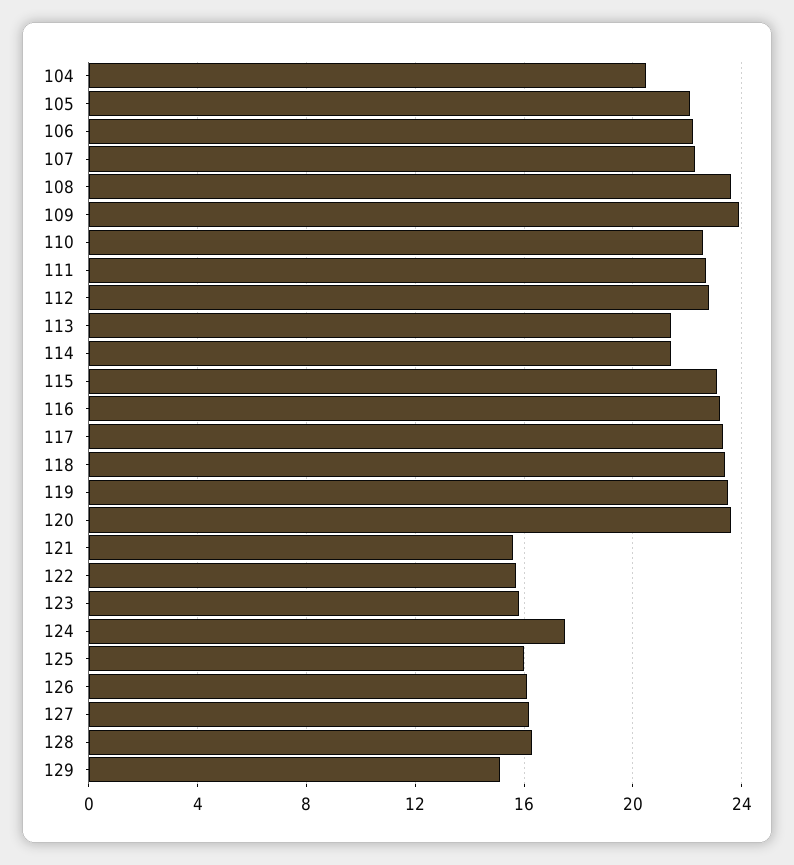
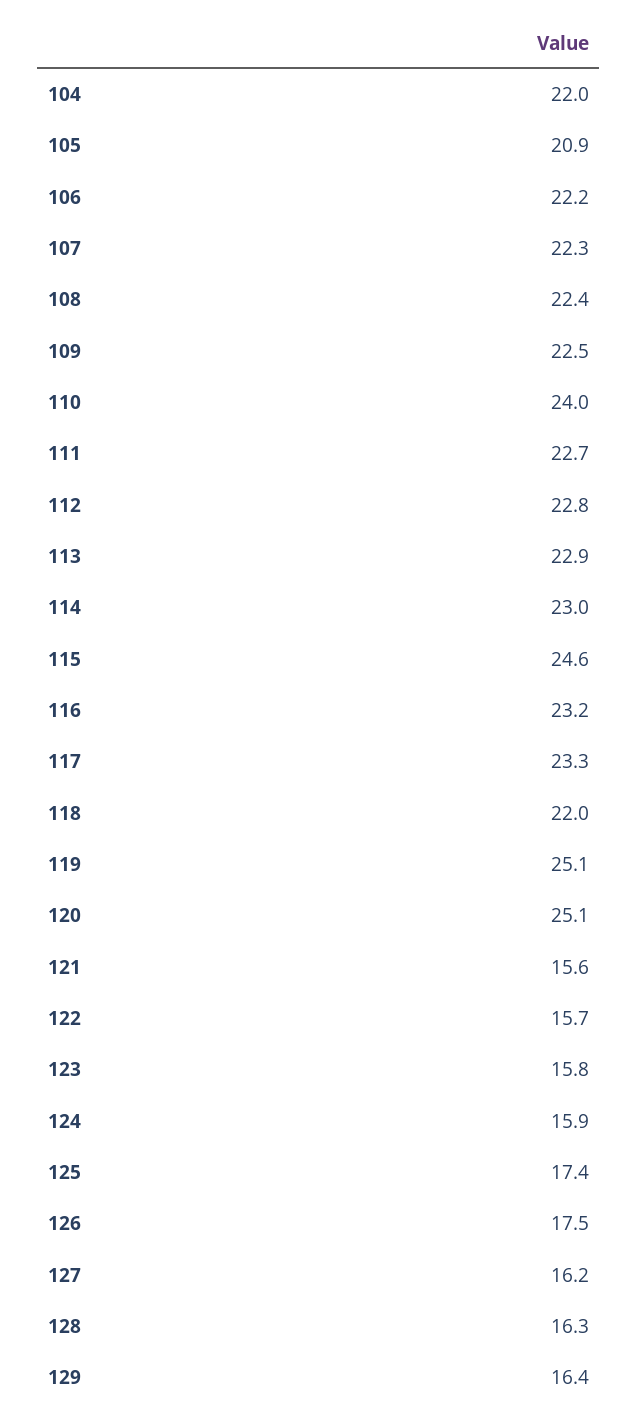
  {
-   "104": 20.5,
+   "104": 22,
-   "105": 22,
+   "105": 20.9,
    "106": 22.2,
    "107": 22.3,
-   "108": 23.5,
+   "108": 22.4,
-   "109": 24,
+   "109": 22.5,
-   "110": 22.5,
+   "110": 24,
    "111": 22.7,
    "112": 22.8,
-   "113": 21.5,
+   "113": 22.9,
-   "114": 21.5,
+   "114": 23,
-   "115": 23,
+   "115": 24.6,
    "116": 23.2,
    "117": 23.3,
-   "118": 23.5,
+   "118": 22,
-   "119": 23.5,
+   "119": 25.1,
-   "120": 23.5,
+   "120": 25.1,
    "121": 15.6,
    "122": 15.7,
    "123": 15.8,
-   "124": 17.5,
+   "124": 15.9,
-   "125": 16,
+   "125": 17.4,
-   "126": 16,
+   "126": 17.5,
    "127": 16.2,
    "128": 16.3,
-   "129": 15
+   "129": 16.4
  }

